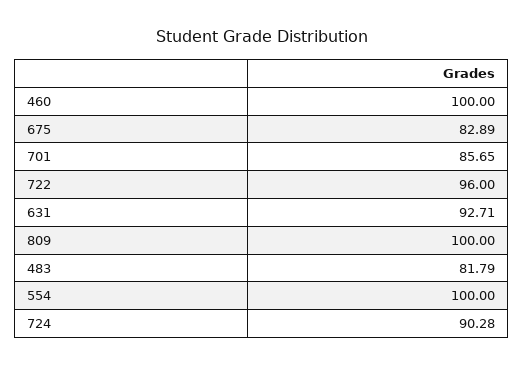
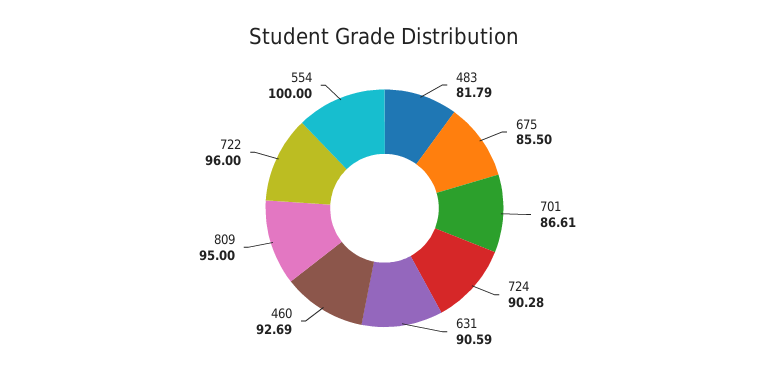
  {
-   "460": 100,
+   "460": 92.69,
-   "675": 82.89,
+   "675": 85.5,
-   "701": 85.65,
+   "701": 86.61,
    "722": 96,
-   "631": 92.71,
+   "631": 90.59,
-   "809": 100,
+   "809": 95,
    "483": 81.79,
    "554": 100,
    "724": 90.28
  }

